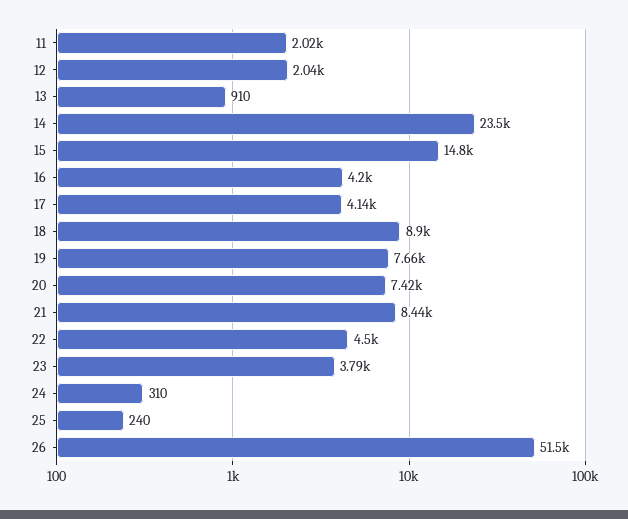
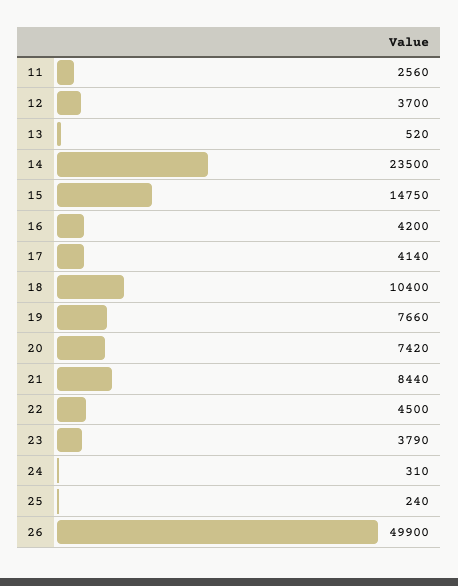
  {
-   "11": 2020,
+   "11": 2560,
-   "12": 2040,
+   "12": 3700,
-   "13": 910,
+   "13": 520,
    "14": 23500,
    "15": 14750,
    "16": 4200,
    "17": 4140,
-   "18": 8900,
+   "18": 10400,
    "19": 7660,
    "20": 7420,
    "21": 8440,
    "22": 4500,
    "23": 3790,
    "24": 310,
    "25": 240,
-   "26": 51500
+   "26": 49900
  }

